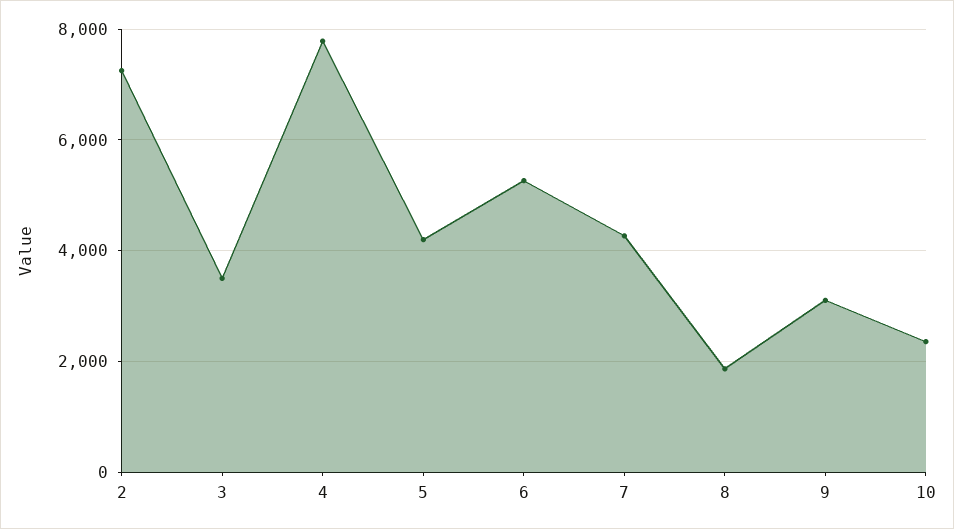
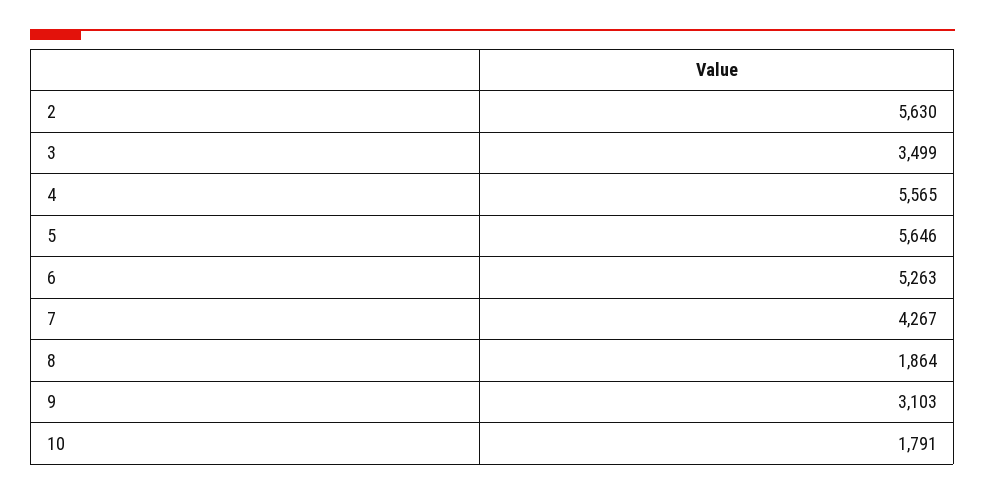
  {
-   "2": 7200,
+   "2": 5630,
    "3": 3499,
-   "4": 7800,
+   "4": 5565,
-   "5": 4200,
+   "5": 5646,
    "6": 5263,
    "7": 4267,
    "8": 1864,
    "9": 3103,
-   "10": 2400
+   "10": 1791
  }

